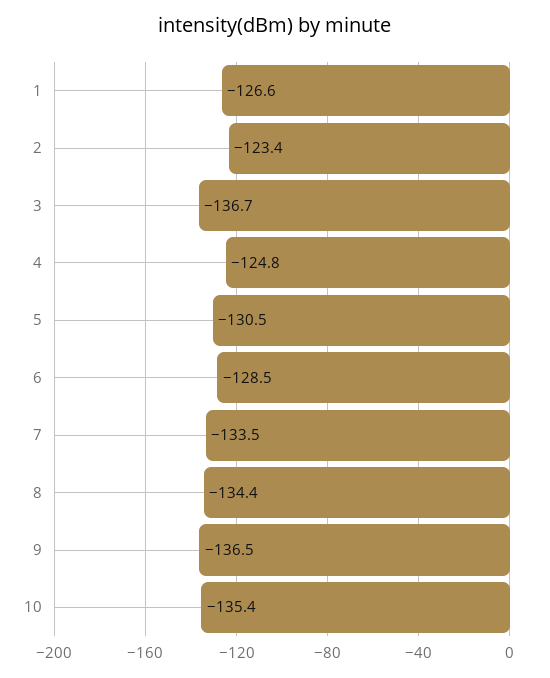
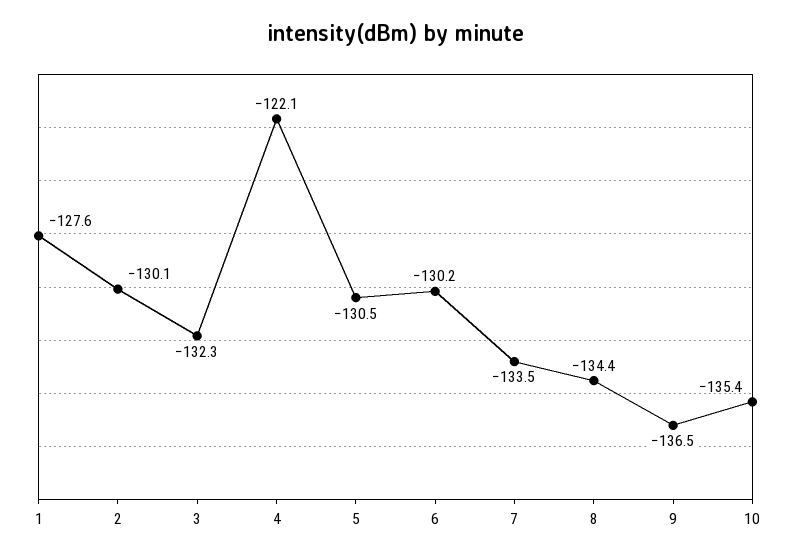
  {
-   "1": -126.6,
+   "1": -127.6,
-   "2": -123.4,
+   "2": -130.1,
-   "3": -136.7,
+   "3": -132.3,
-   "4": -124.8,
+   "4": -122.1,
    "5": -130.5,
-   "6": -128.5,
+   "6": -130.2,
    "7": -133.5,
    "8": -134.4,
    "9": -136.5,
    "10": -135.4
  }

